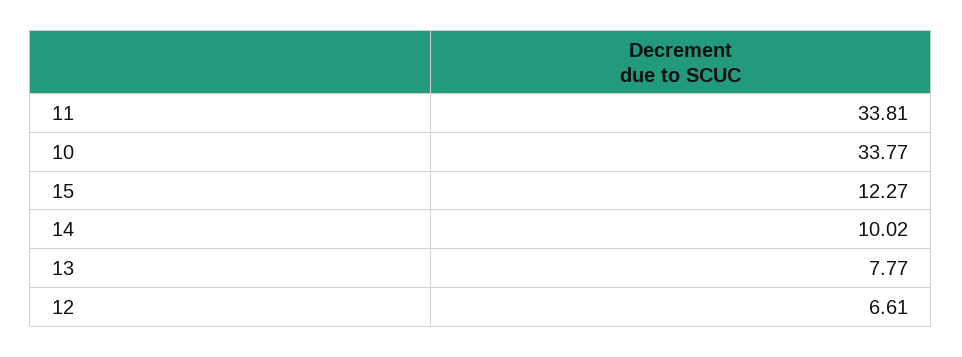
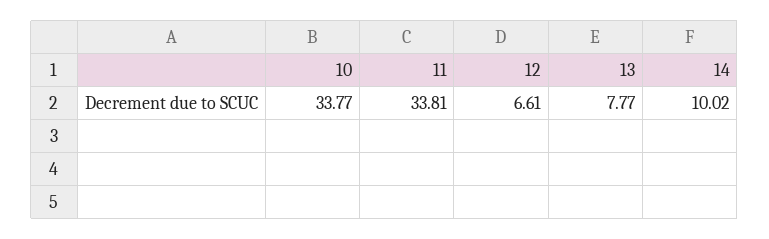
  {
    "11": 33.81,
    "10": 33.77,
-   "15": 12.27,
    "14": 10.02,
    "13": 7.77,
    "12": 6.61
  }

